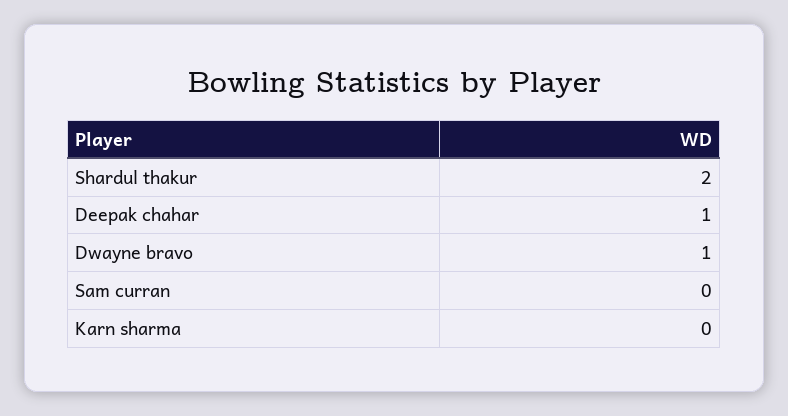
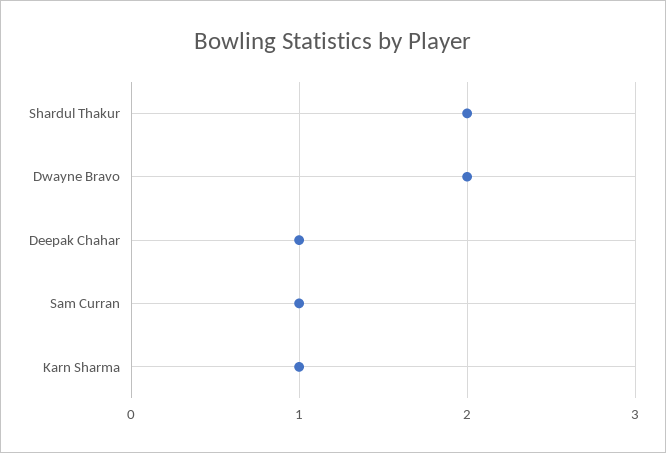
  {
    "Shardul thakur": 2,
    "Deepak chahar": 1,
-   "Dwayne bravo": 1,
+   "Dwayne bravo": 2,
-   "Sam curran": 0,
+   "Sam curran": 1,
-   "Karn sharma": 0
+   "Karn sharma": 1
  }

